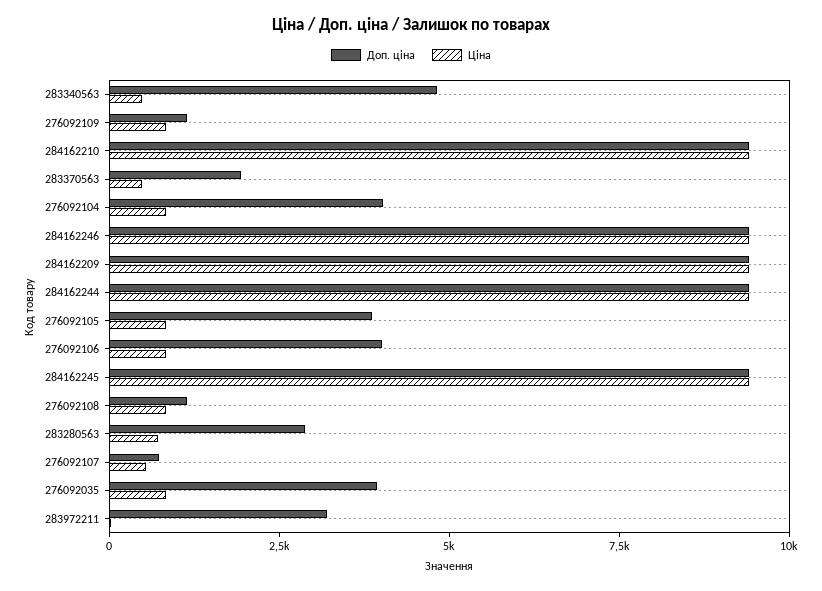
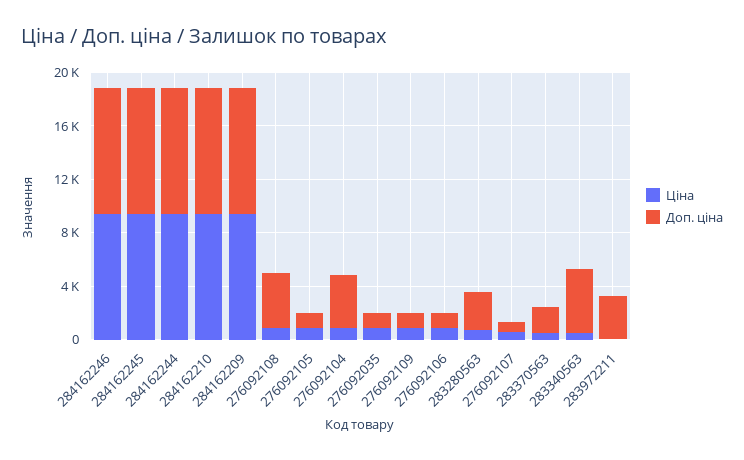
  {
    "Доп. ціна": {
      "283340563": 5000,
      "276092109": 1000,
      "284162210": 9500,
      "283370563": 2000,
      "276092104": 4000,
      "284162246": 9500,
      "284162209": 9500,
      "284162244": 9500,
-     "276092105": 4000,
+     "276092105": 1000,
-     "276092106": 4000,
+     "276092106": 1000,
      "284162245": 9500,
-     "276092108": 1000,
+     "276092108": 4000,
      "283280563": 3000,
      "276092107": 500,
-     "276092035": 4000,
+     "276092035": 1000,
      "283972211": 3000
    },
    "Ціна": {
      "283340563": 500,
      "276092109": 1000,
      "284162210": 9500,
      "283370563": 500,
      "276092104": 1000,
      "284162246": 9500,
      "284162209": 9500,
      "284162244": 9500,
      "276092105": 1000,
      "276092106": 1000,
      "284162245": 9500,
      "276092108": 1000,
      "283280563": 500,
      "276092107": 500,
      "276092035": 1000,
      "283972211": 0
    }
  }

